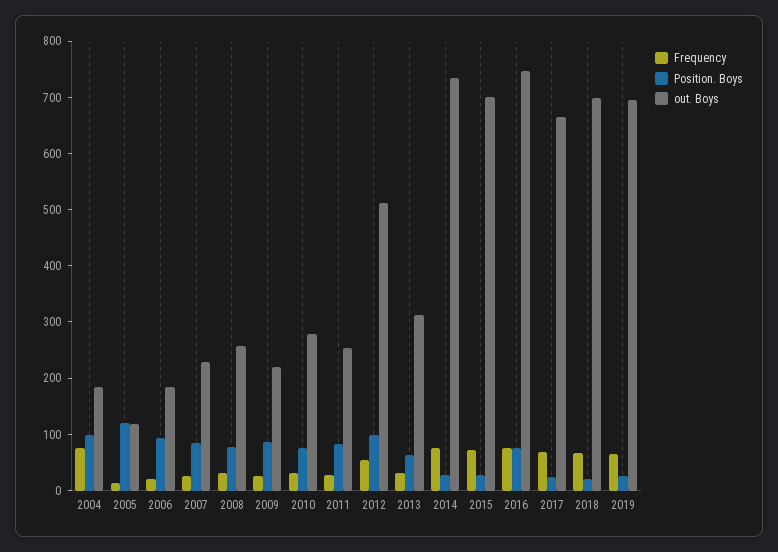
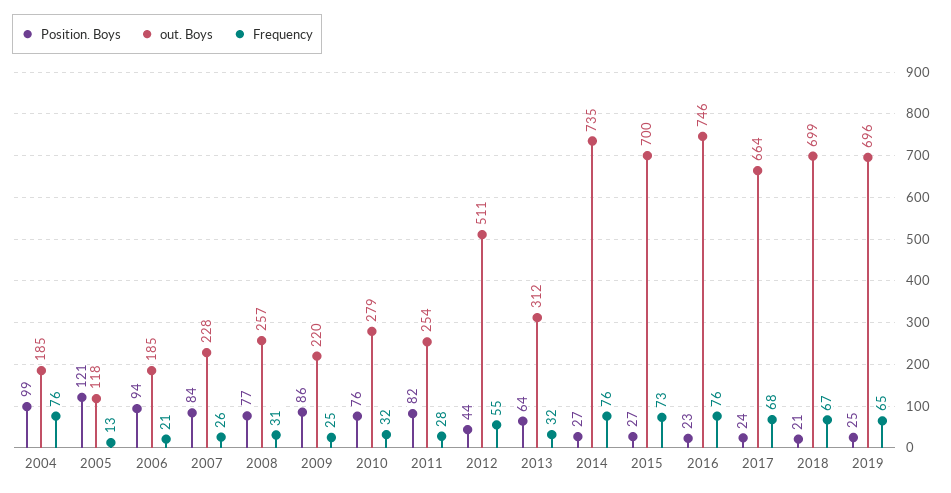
  {
    "Frequency": {
      "2004": 76,
      "2005": 13,
      "2006": 21,
      "2007": 26,
      "2008": 31,
      "2009": 25,
      "2010": 32,
      "2011": 28,
      "2012": 55,
      "2013": 32,
      "2014": 76,
      "2015": 73,
      "2016": 76,
      "2017": 68,
      "2018": 67,
      "2019": 65
    },
    "Position. Boys": {
      "2004": 99,
      "2005": 121,
      "2006": 94,
      "2007": 84,
      "2008": 77,
      "2009": 86,
      "2010": 76,
      "2011": 82,
-     "2012": 100,
+     "2012": 44,
      "2013": 64,
      "2014": 27,
      "2015": 27,
-     "2016": 80,
+     "2016": 23,
      "2017": 24,
      "2018": 21,
      "2019": 25
    },
    "out. Boys": {
      "2004": 185,
      "2005": 118,
      "2006": 185,
      "2007": 228,
      "2008": 257,
      "2009": 220,
      "2010": 279,
      "2011": 254,
      "2012": 511,
      "2013": 312,
      "2014": 735,
      "2015": 700,
      "2016": 746,
      "2017": 664,
      "2018": 699,
      "2019": 696
    }
  }

